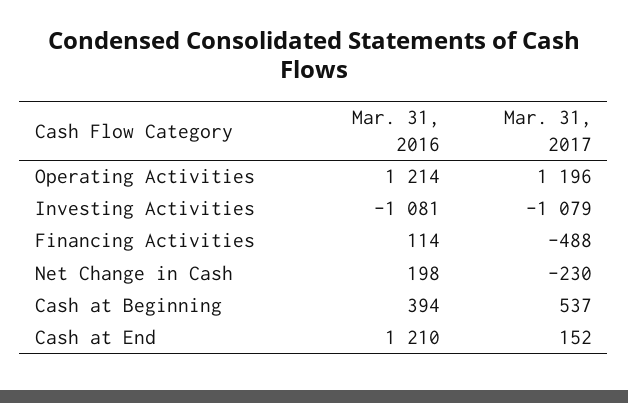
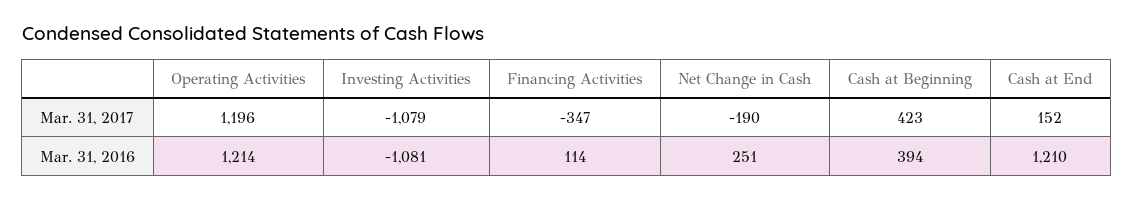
  {
    "Mar. 31, 2016": {
      "Operating Activities": 1214,
      "Investing Activities": -1081,
      "Financing Activities": 114,
-     "Net Change in Cash": 198,
+     "Net Change in Cash": 251,
      "Cash at Beginning": 394,
      "Cash at End": 1210
    },
    "Mar. 31, 2017": {
      "Operating Activities": 1196,
      "Investing Activities": -1079,
-     "Financing Activities": -488,
+     "Financing Activities": -347,
-     "Net Change in Cash": -230,
+     "Net Change in Cash": -190,
-     "Cash at Beginning": 537,
+     "Cash at Beginning": 423,
      "Cash at End": 152
    }
  }

